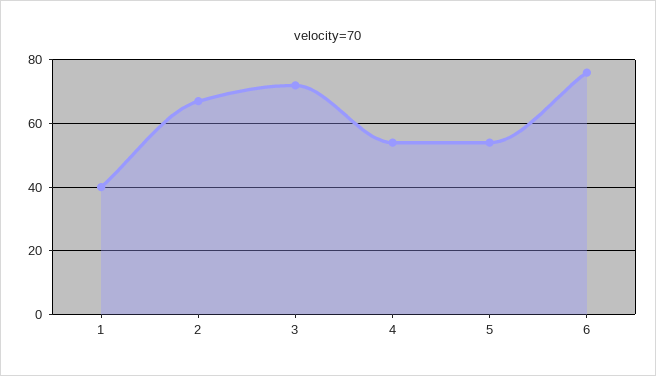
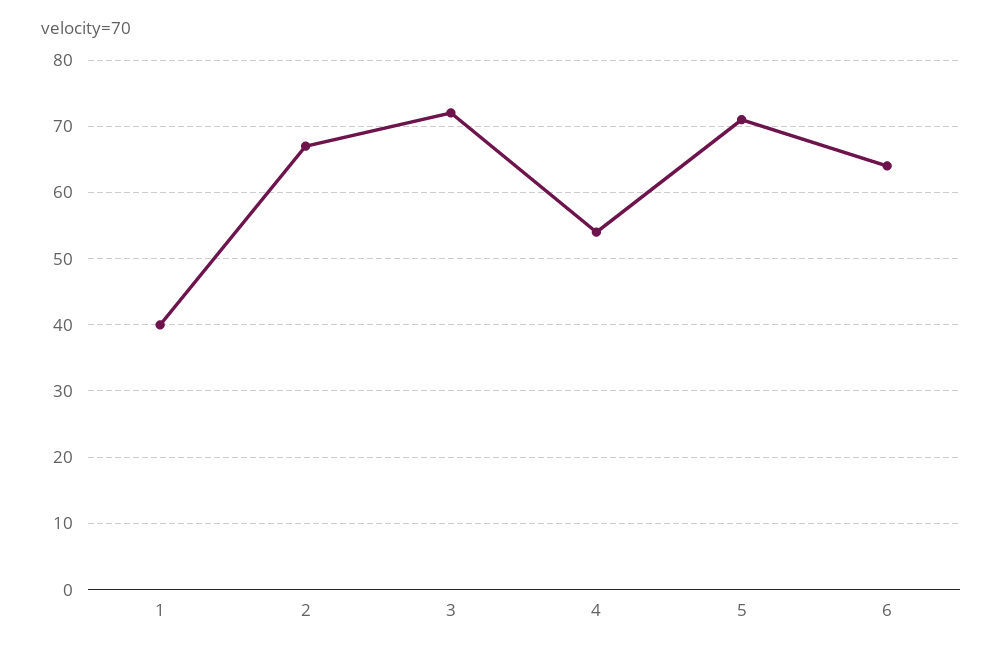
  {
    "1": 40,
    "2": 67,
    "3": 72,
    "4": 54,
-   "5": 55,
+   "5": 71,
-   "6": 75
+   "6": 64
  }

